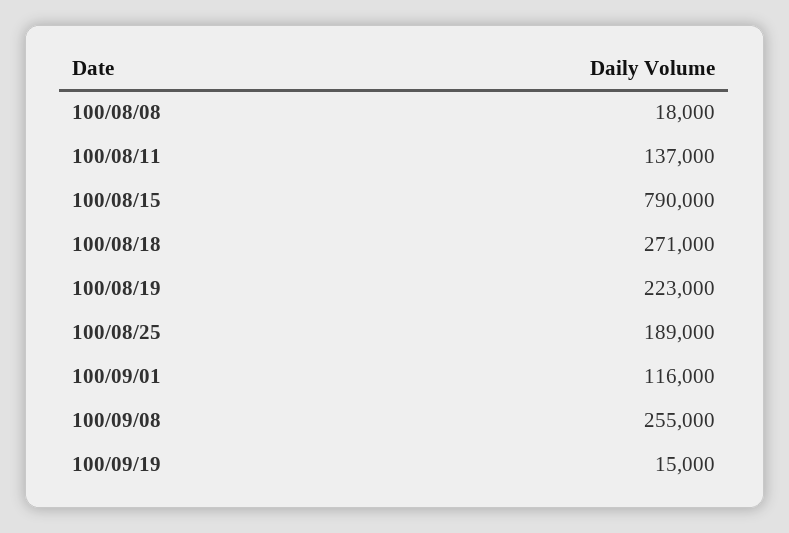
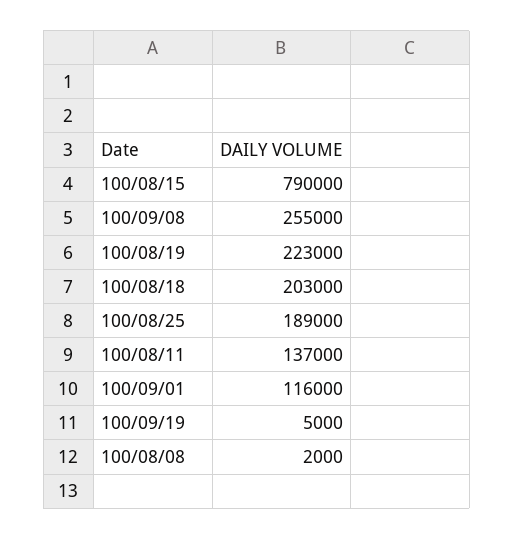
  {
-   "100/08/08": 18000,
+   "100/08/08": 2000,
    "100/08/11": 137000,
    "100/08/15": 790000,
-   "100/08/18": 271000,
+   "100/08/18": 203000,
    "100/08/19": 223000,
    "100/08/25": 189000,
    "100/09/01": 116000,
    "100/09/08": 255000,
-   "100/09/19": 15000
+   "100/09/19": 5000
  }

